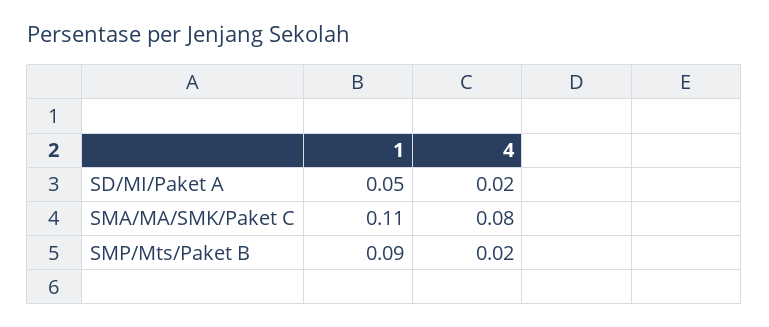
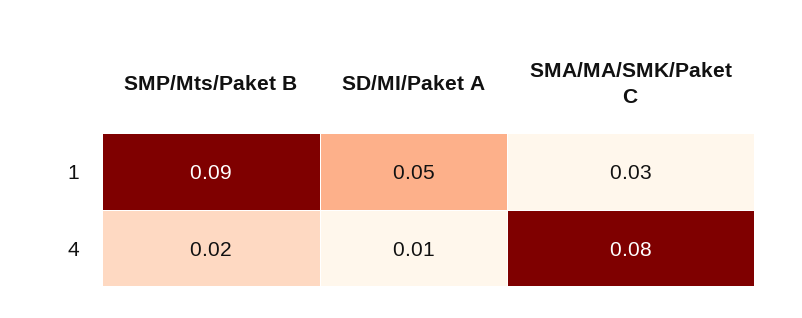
  {
    "1": {
      "SD/MI/Paket A": 0.05,
-     "SMA/MA/SMK/Paket C": 0.11,
+     "SMA/MA/SMK/Paket C": 0.03,
      "SMP/Mts/Paket B": 0.09
    },
    "4": {
-     "SD/MI/Paket A": 0.02,
+     "SD/MI/Paket A": 0.01,
      "SMA/MA/SMK/Paket C": 0.08,
      "SMP/Mts/Paket B": 0.02
    }
  }

